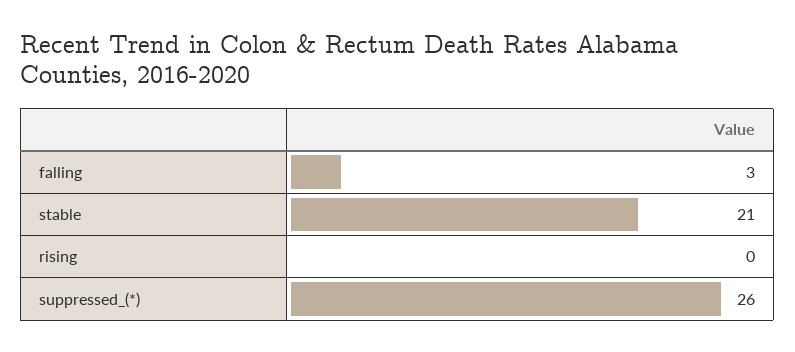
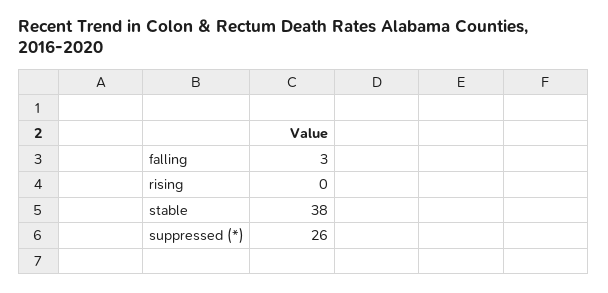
  {
    "falling": 3,
-   "stable": 21,
+   "stable": 38,
    "rising": 0,
    "suppressed_(*)": 26
  }

